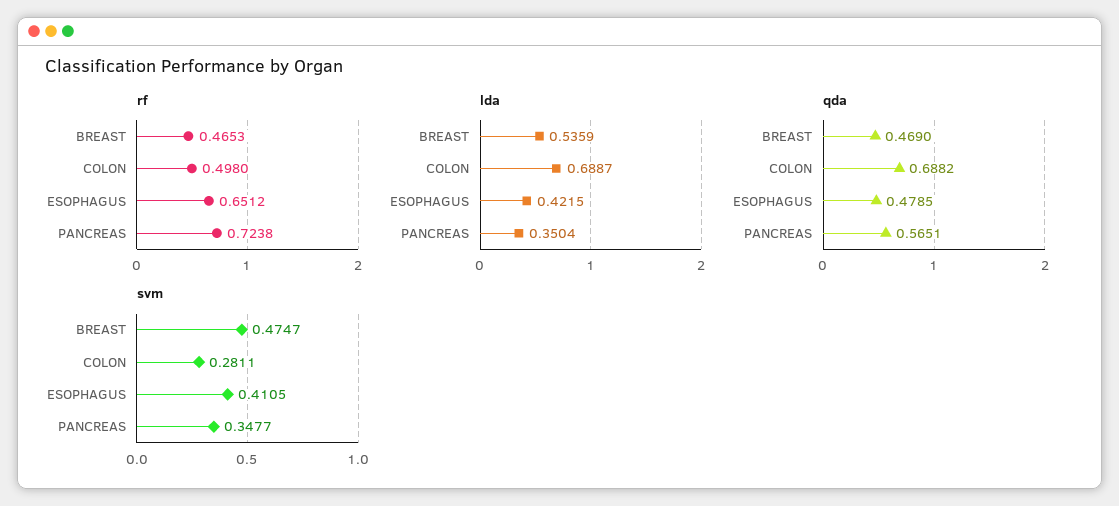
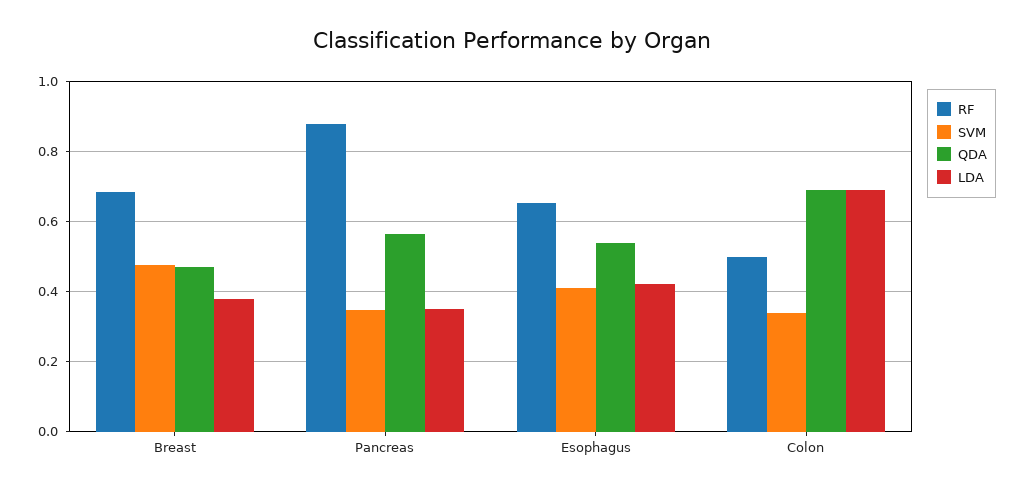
  {
    "rf": {
-     "BREAST": 0.4653,
+     "BREAST": 0.68,
      "COLON": 0.498,
      "ESOPHAGUS": 0.6512,
-     "PANCREAS": 0.7238
+     "PANCREAS": 0.88
    },
    "lda": {
-     "BREAST": 0.5359,
+     "BREAST": 0.38,
      "COLON": 0.6887,
      "ESOPHAGUS": 0.4215,
      "PANCREAS": 0.3504
    },
    "qda": {
      "BREAST": 0.469,
      "COLON": 0.6882,
-     "ESOPHAGUS": 0.4785,
+     "ESOPHAGUS": 0.54,
      "PANCREAS": 0.5651
    },
    "svm": {
      "BREAST": 0.4747,
-     "COLON": 0.2811,
+     "COLON": 0.34,
      "ESOPHAGUS": 0.4105,
      "PANCREAS": 0.3477
    }
  }

